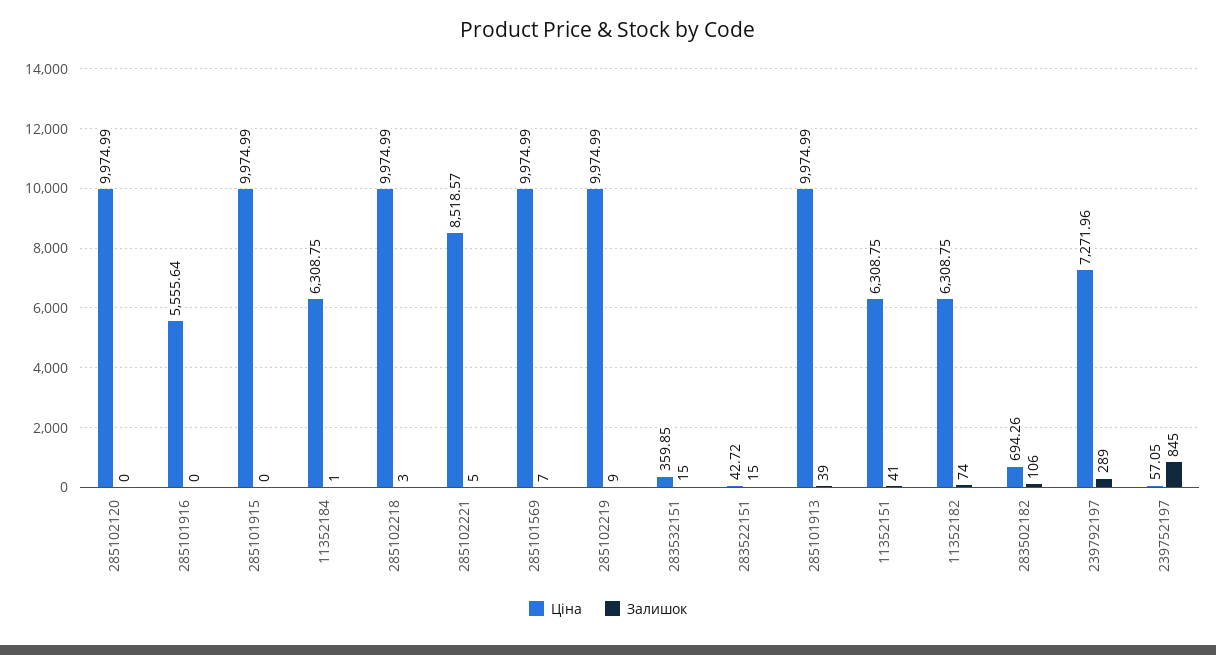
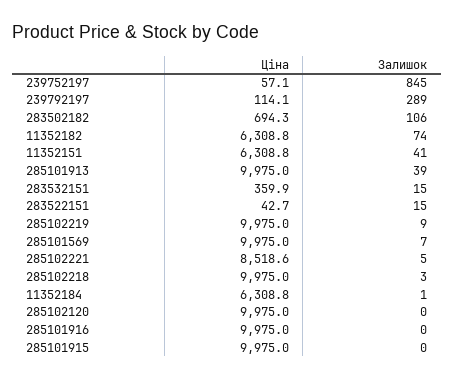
  {
    "Ціна": {
      "285102120": 9974.99,
-     "285101916": 5555.64,
+     "285101916": 9975,
      "285101915": 9974.99,
      "11352184": 6308.75,
      "285102218": 9974.99,
      "285102221": 8518.57,
      "285101569": 9974.99,
      "285102219": 9974.99,
      "283532151": 359.85,
      "283522151": 42.72,
      "285101913": 9974.99,
      "11352151": 6308.75,
      "11352182": 6308.75,
      "283502182": 694.26,
-     "239792197": 7271.96,
+     "239792197": 114.1,
      "239752197": 57.05
    },
    "Залишок": {
      "285102120": 0,
      "285101916": 0,
      "285101915": 0,
      "11352184": 1,
      "285102218": 3,
      "285102221": 5,
      "285101569": 7,
      "285102219": 9,
      "283532151": 15,
      "283522151": 15,
      "285101913": 39,
      "11352151": 41,
      "11352182": 74,
      "283502182": 106,
      "239792197": 289,
      "239752197": 845
    }
  }

